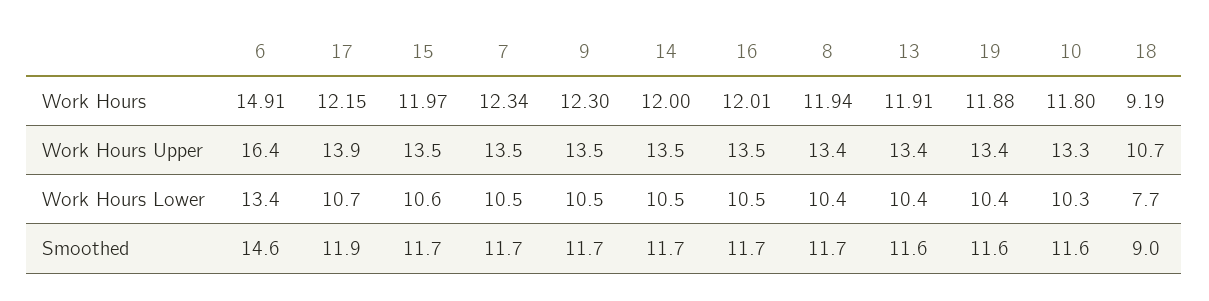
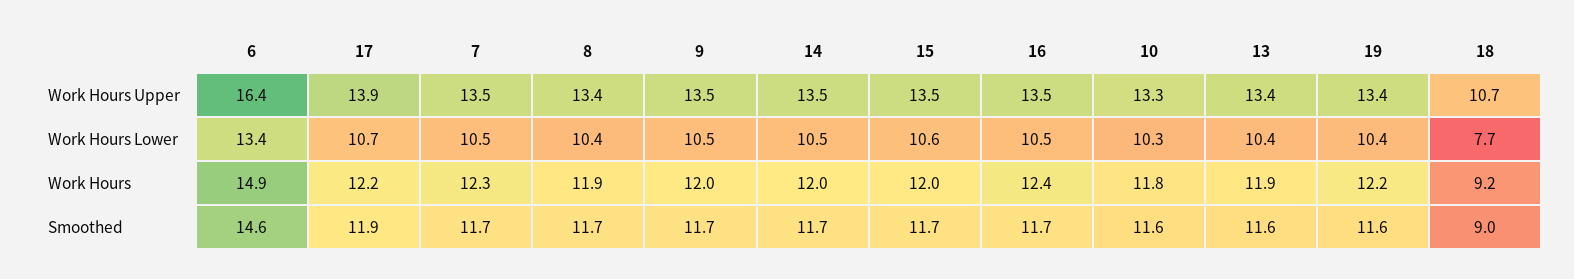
  {
    "6": {
      "Work Hours": 14.91,
      "Work Hours Upper": 16.4,
      "Work Hours Lower": 13.4,
      "Smoothed": 14.6
    },
    "17": {
      "Work Hours": 12.15,
      "Work Hours Upper": 13.9,
      "Work Hours Lower": 10.7,
      "Smoothed": 11.9
    },
    "15": {
      "Work Hours": 11.97,
      "Work Hours Upper": 13.5,
      "Work Hours Lower": 10.6,
      "Smoothed": 11.7
    },
    "7": {
      "Work Hours": 12.34,
      "Work Hours Upper": 13.5,
      "Work Hours Lower": 10.5,
      "Smoothed": 11.7
    },
    "9": {
-     "Work Hours": 12.3,
+     "Work Hours": 12,
      "Work Hours Upper": 13.5,
      "Work Hours Lower": 10.5,
      "Smoothed": 11.7
    },
    "14": {
      "Work Hours": 12,
      "Work Hours Upper": 13.5,
      "Work Hours Lower": 10.5,
      "Smoothed": 11.7
    },
    "16": {
-     "Work Hours": 12.01,
+     "Work Hours": 12.4,
      "Work Hours Upper": 13.5,
      "Work Hours Lower": 10.5,
      "Smoothed": 11.7
    },
    "8": {
      "Work Hours": 11.94,
      "Work Hours Upper": 13.4,
      "Work Hours Lower": 10.4,
      "Smoothed": 11.7
    },
    "13": {
      "Work Hours": 11.91,
      "Work Hours Upper": 13.4,
      "Work Hours Lower": 10.4,
      "Smoothed": 11.6
    },
    "19": {
-     "Work Hours": 11.88,
+     "Work Hours": 12.2,
      "Work Hours Upper": 13.4,
      "Work Hours Lower": 10.4,
      "Smoothed": 11.6
    },
    "10": {
      "Work Hours": 11.8,
      "Work Hours Upper": 13.3,
      "Work Hours Lower": 10.3,
      "Smoothed": 11.6
    },
    "18": {
      "Work Hours": 9.19,
      "Work Hours Upper": 10.7,
      "Work Hours Lower": 7.7,
      "Smoothed": 9
    }
  }

